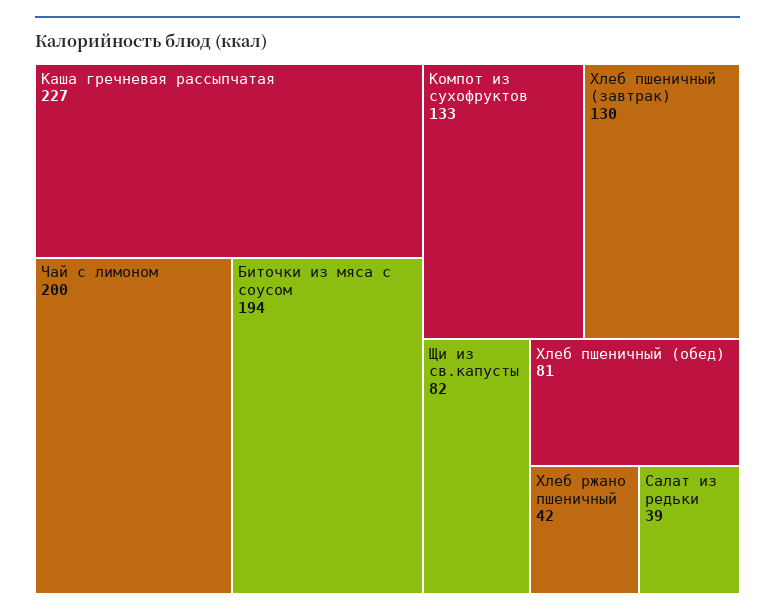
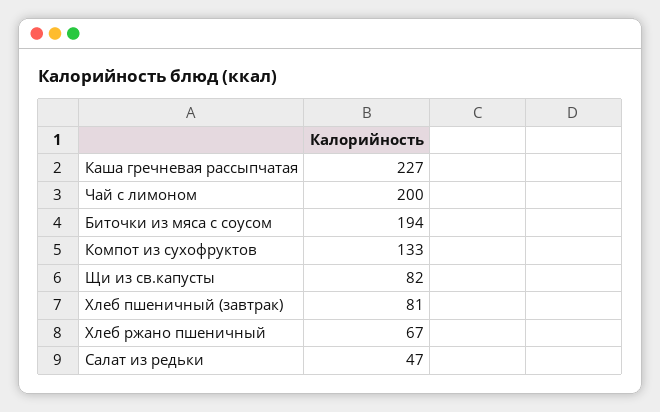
  {
    "Каша гречневая рассыпчатая": 227,
    "Чай с лимоном": 200,
    "Биточки из мяса с соусом": 194,
    "Компот из сухофруктов": 133,
-   "Хлеб пшеничный (завтрак)": 130,
+   "Хлеб пшеничный (завтрак)": 81,
    "Щи из св.капусты": 82,
-   "Хлеб пшеничный (обед)": 81,
-   "Хлеб ржано пшеничный": 42,
+   "Хлеб ржано пшеничный": 67,
-   "Салат из редьки": 39
+   "Салат из редьки": 47
  }

